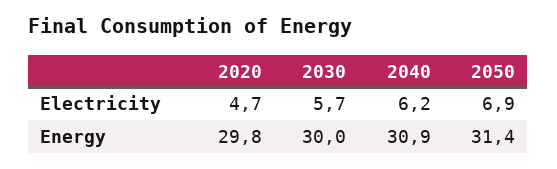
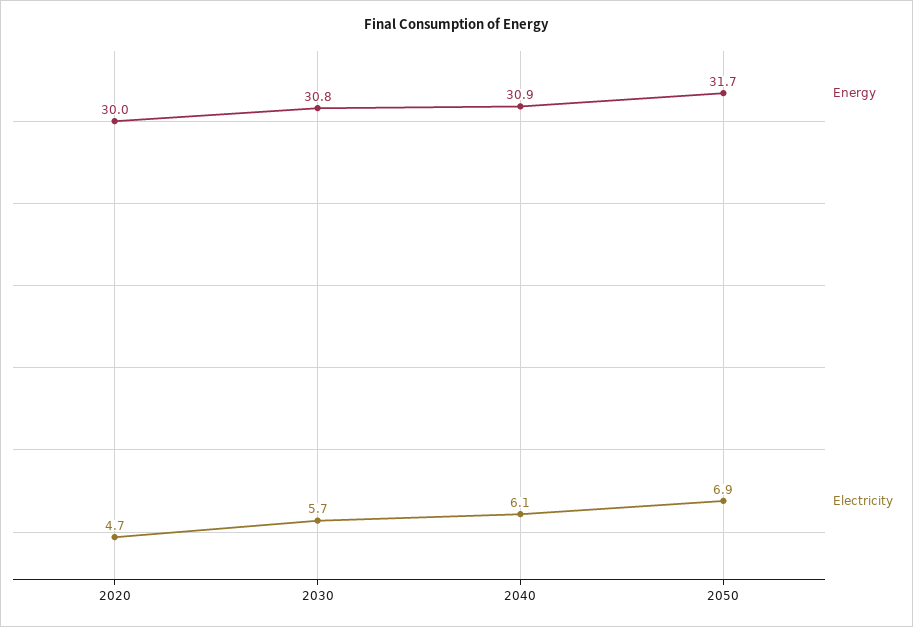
  {
    "Electricity": {
      "2020": 4.7,
      "2030": 5.7,
-     "2040": 6.2,
+     "2040": 6.1,
      "2050": 6.9
    },
    "Energy": {
-     "2020": 29.8,
+     "2020": 30,
-     "2030": 30,
+     "2030": 30.8,
      "2040": 30.9,
-     "2050": 31.4
+     "2050": 31.7
    }
  }

